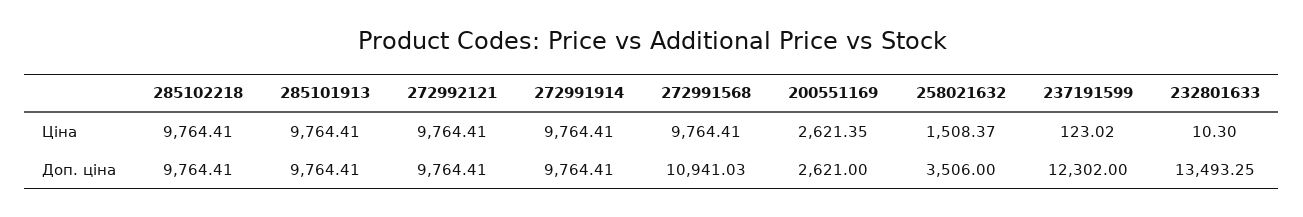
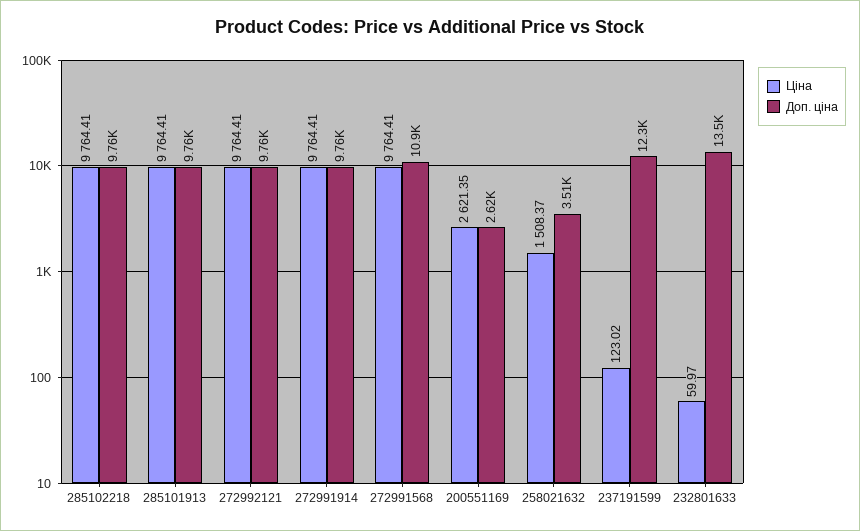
  {
    "Ціна": {
      "285102218": 9764.41,
      "285101913": 9764.41,
      "272992121": 9764.41,
      "272991914": 9764.41,
      "272991568": 9764.41,
      "200551169": 2621.35,
      "258021632": 1508.37,
      "237191599": 123.02,
-     "232801633": 10.3
+     "232801633": 59.97
    },
    "Доп. ціна": {
      "285102218": 9764.41,
      "285101913": 9764.41,
      "272992121": 9764.41,
      "272991914": 9764.41,
      "272991568": 10941.03,
      "200551169": 2621,
      "258021632": 3506,
      "237191599": 12302,
      "232801633": 13493.25
    }
  }

